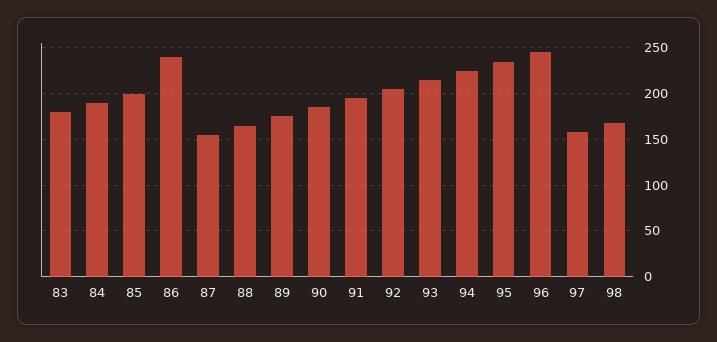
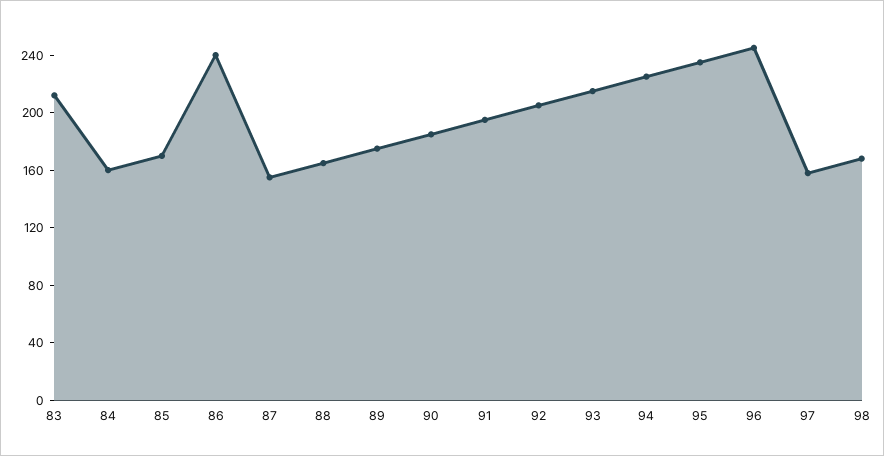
  {
-   "83": 180,
+   "83": 210,
-   "84": 190,
+   "84": 160,
-   "85": 200,
+   "85": 170,
    "86": 240,
    "87": 160,
    "88": 170,
    "89": 180,
    "90": 190,
    "91": 200,
    "92": 210,
    "93": 220,
    "94": 230,
    "95": 240,
    "96": 250,
    "97": 160,
    "98": 170
  }

